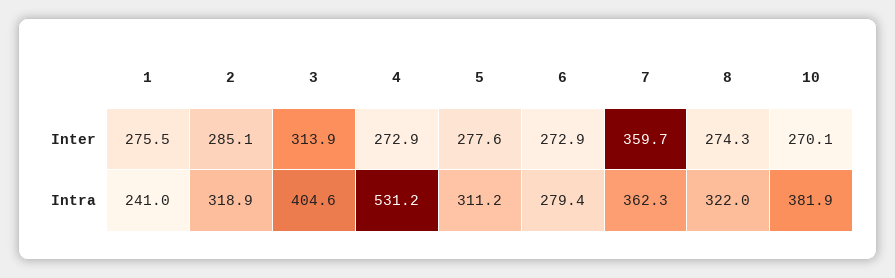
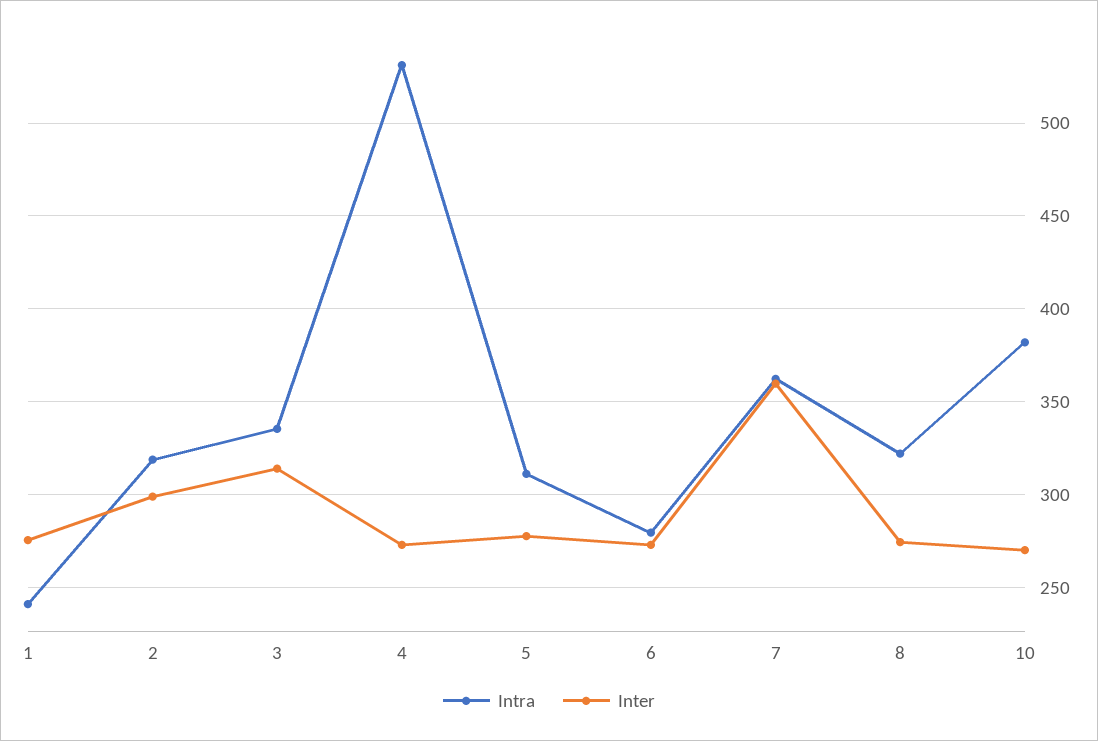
  {
    "Inter": {
      "1": 275.5,
-     "2": 285.1,
+     "2": 300,
      "3": 313.9,
      "4": 272.9,
      "5": 277.6,
      "6": 272.9,
      "7": 359.7,
      "8": 274.3,
      "10": 270.1
    },
    "Intra": {
      "1": 241,
      "2": 318.9,
-     "3": 404.6,
+     "3": 335,
      "4": 531.2,
      "5": 311.2,
      "6": 279.4,
      "7": 362.3,
      "8": 322,
      "10": 381.9
    }
  }

